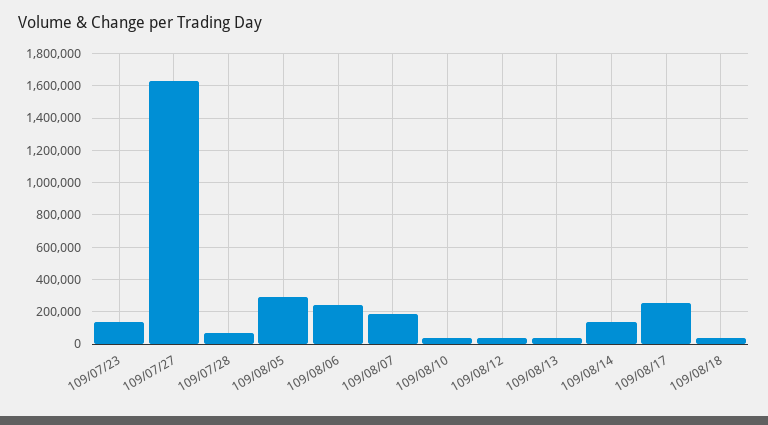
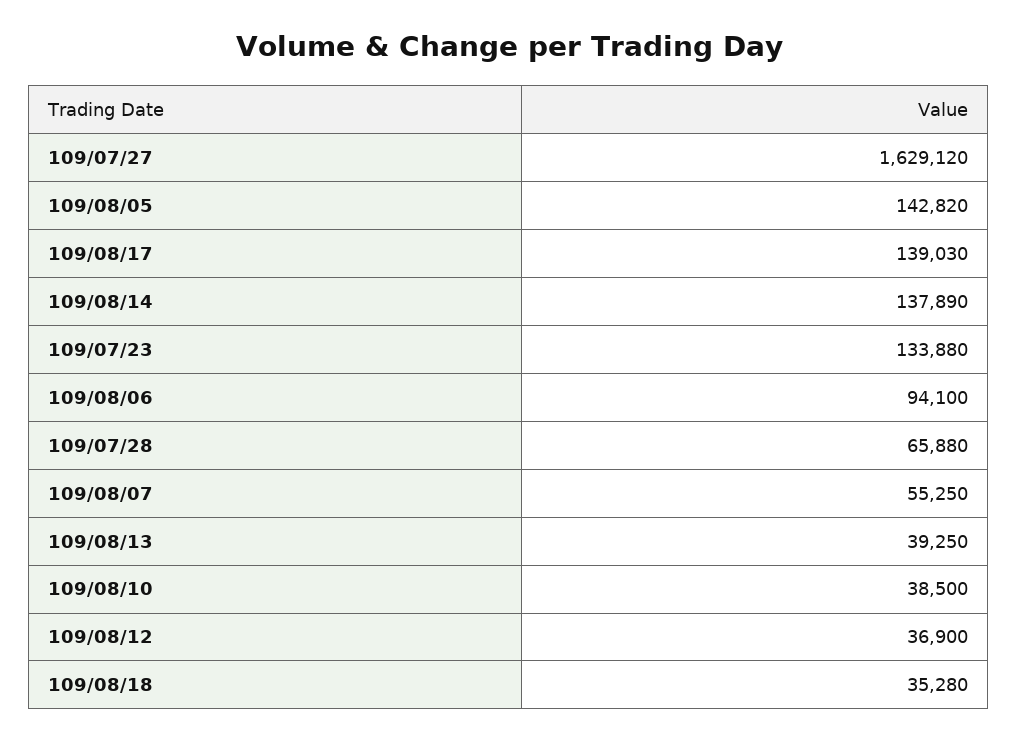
  {
    "109/07/23": 133880,
    "109/07/27": 1629120,
    "109/07/28": 65880,
-   "109/08/05": 300000,
+   "109/08/05": 142820,
-   "109/08/06": 250000,
+   "109/08/06": 94100,
-   "109/08/07": 200000,
+   "109/08/07": 55250,
    "109/08/10": 38500,
    "109/08/12": 36900,
    "109/08/13": 39250,
    "109/08/14": 137890,
-   "109/08/17": 250000,
+   "109/08/17": 139030,
    "109/08/18": 35280
  }

